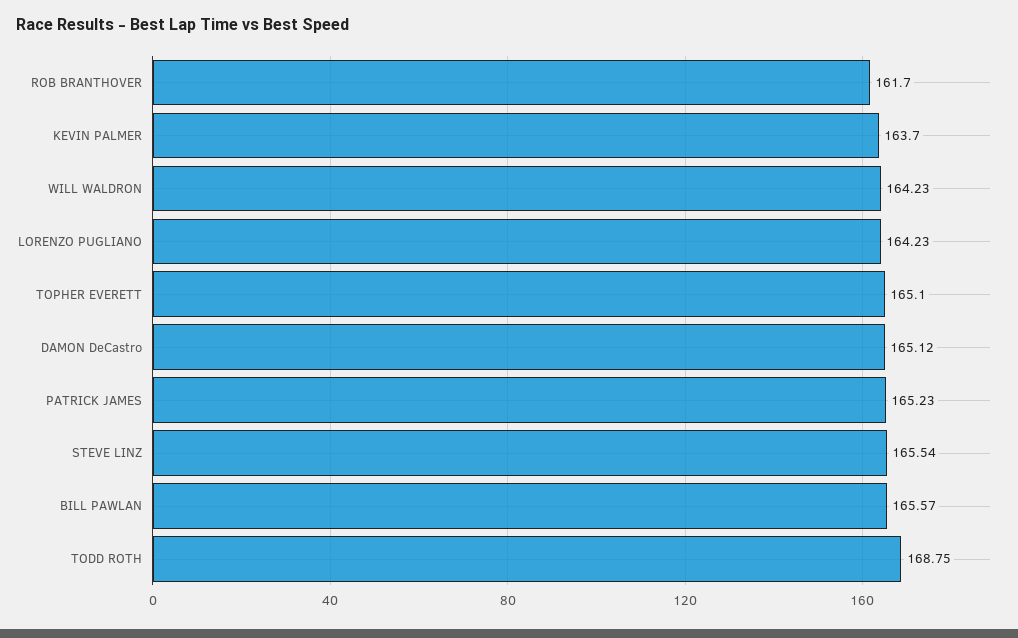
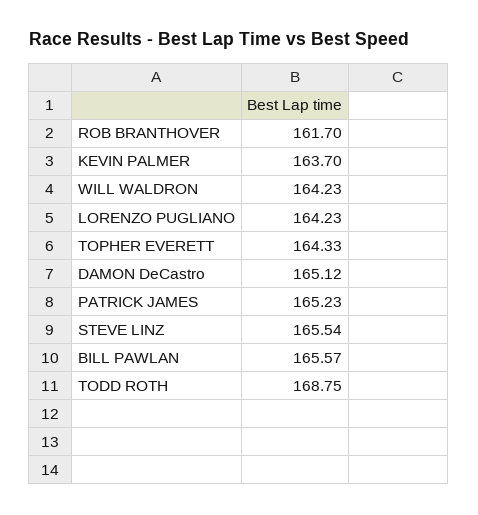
  {
    "ROB BRANTHOVER": 161.7,
    "KEVIN PALMER": 163.7,
    "WILL WALDRON": 164.23,
    "LORENZO PUGLIANO": 164.23,
-   "TOPHER EVERETT": 165.1,
+   "TOPHER EVERETT": 164.33,
    "DAMON DeCastro": 165.12,
    "PATRICK JAMES": 165.23,
    "STEVE LINZ": 165.54,
    "BILL PAWLAN": 165.57,
    "TODD ROTH": 168.75
  }

